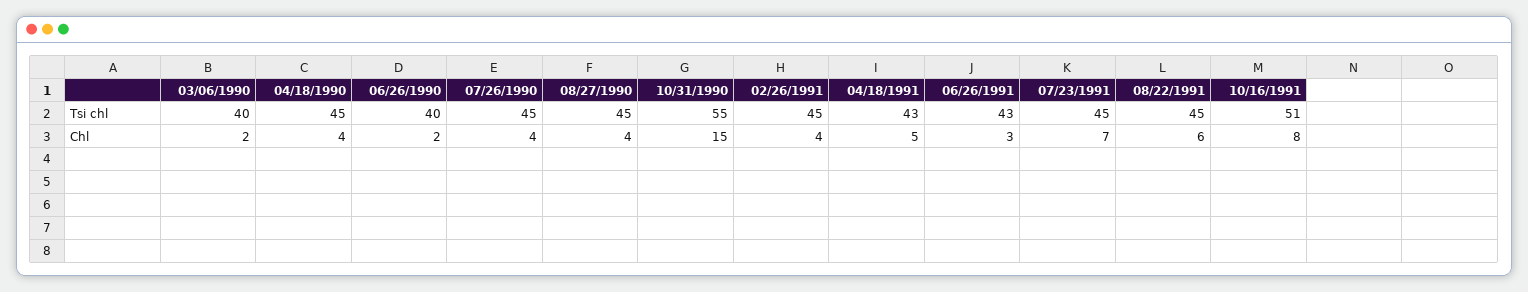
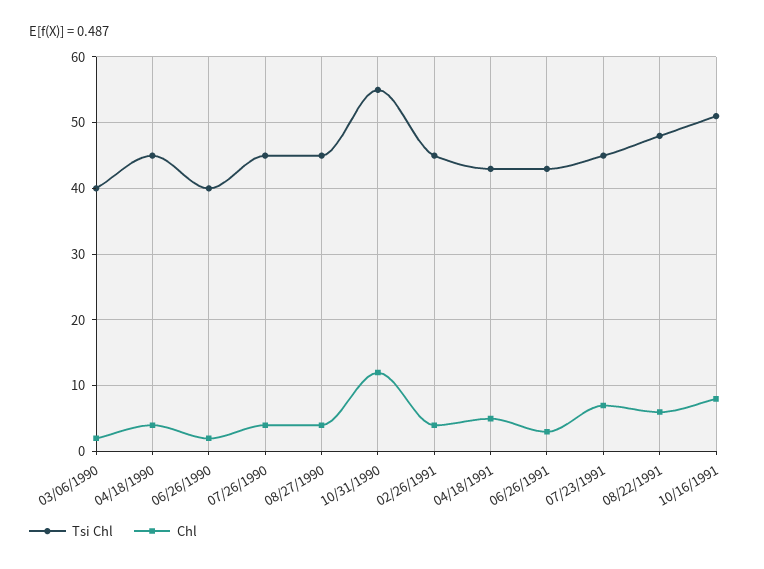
  {
    "Tsi chl": {
      "03/06/1990": 40,
      "04/18/1990": 45,
      "06/26/1990": 40,
      "07/26/1990": 45,
      "08/27/1990": 45,
      "10/31/1990": 55,
      "02/26/1991": 45,
      "04/18/1991": 43,
      "06/26/1991": 43,
      "07/23/1991": 45,
-     "08/22/1991": 45,
+     "08/22/1991": 48,
      "10/16/1991": 51
    },
    "Chl": {
      "03/06/1990": 2,
      "04/18/1990": 4,
      "06/26/1990": 2,
      "07/26/1990": 4,
      "08/27/1990": 4,
-     "10/31/1990": 15,
+     "10/31/1990": 12,
      "02/26/1991": 4,
      "04/18/1991": 5,
      "06/26/1991": 3,
      "07/23/1991": 7,
      "08/22/1991": 6,
      "10/16/1991": 8
    }
  }

